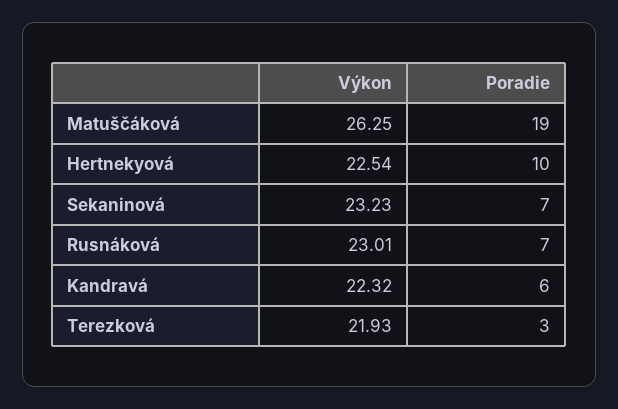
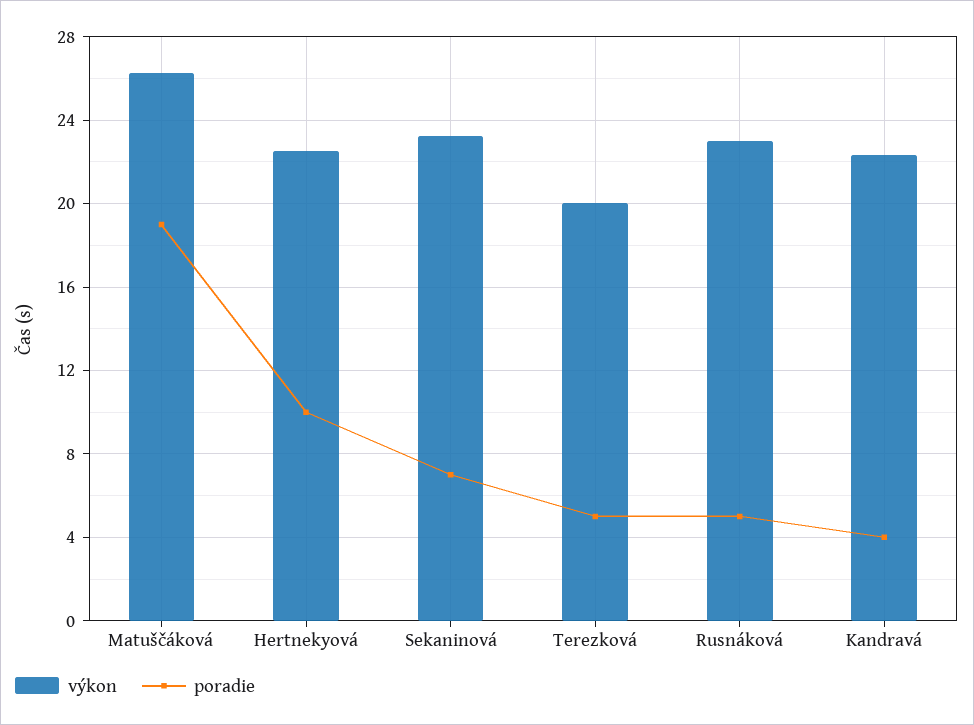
  {
    "Výkon": {
      "Matuščáková": 26.25,
      "Hertnekyová": 22.54,
      "Sekaninová": 23.23,
      "Rusnáková": 23.01,
      "Kandravá": 22.32,
-     "Terezková": 21.93
+     "Terezková": 20
    },
    "Poradie": {
      "Matuščáková": 19,
      "Hertnekyová": 10,
      "Sekaninová": 7,
-     "Rusnáková": 7,
+     "Rusnáková": 5,
-     "Kandravá": 6,
+     "Kandravá": 4,
-     "Terezková": 3
+     "Terezková": 5
    }
  }

